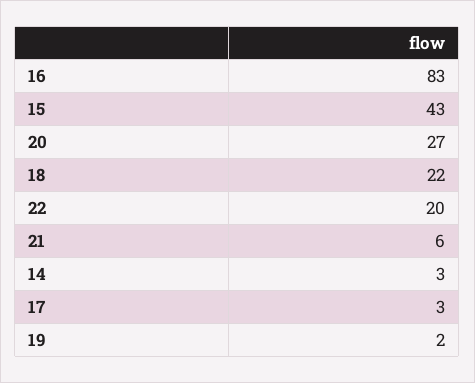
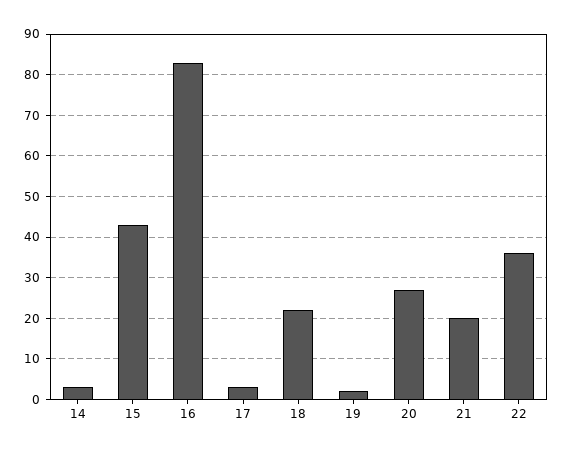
  {
    "16": 83,
    "15": 43,
    "20": 27,
    "18": 22,
-   "22": 20,
+   "22": 35,
-   "21": 6,
+   "21": 20,
    "14": 3,
    "17": 3,
    "19": 2
  }

